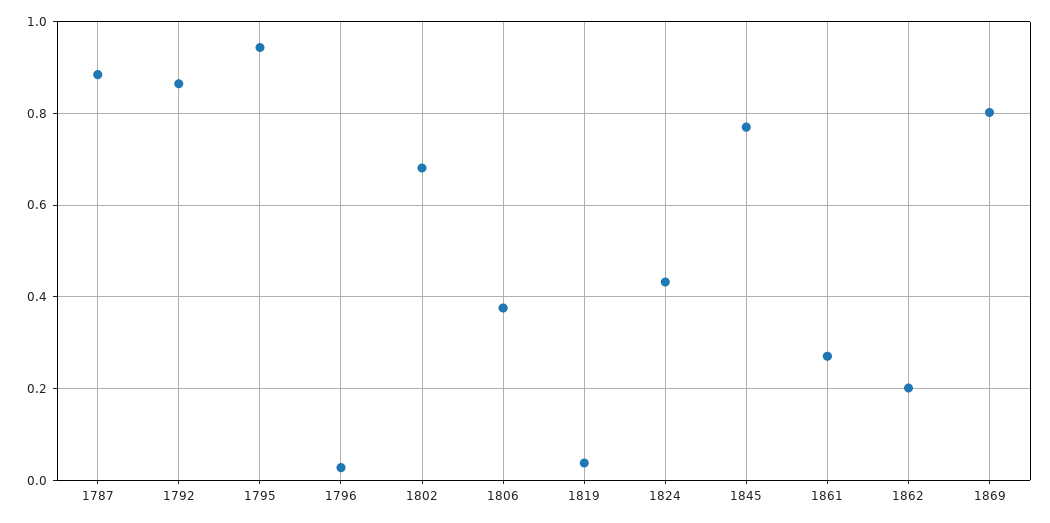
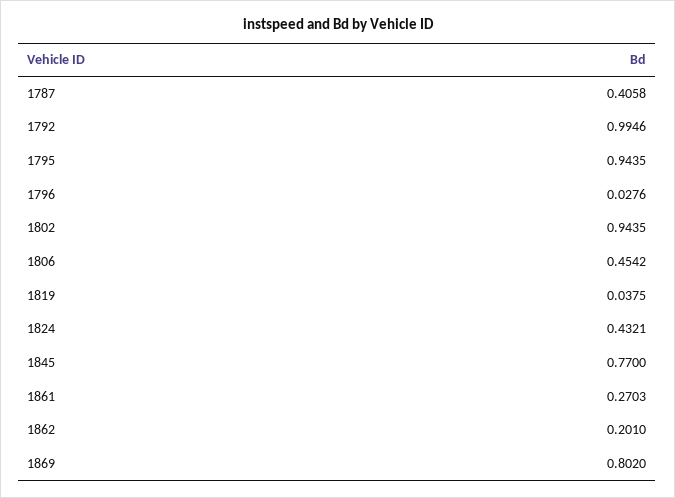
  {
-   "1787": 0.88,
+   "1787": 0.4058,
-   "1792": 0.86,
+   "1792": 0.9946,
    "1795": 0.9435,
    "1796": 0.0276,
-   "1802": 0.68,
+   "1802": 0.9435,
-   "1806": 0.38,
+   "1806": 0.4542,
    "1819": 0.0375,
    "1824": 0.4321,
    "1845": 0.77,
    "1861": 0.2703,
    "1862": 0.201,
    "1869": 0.802
  }

